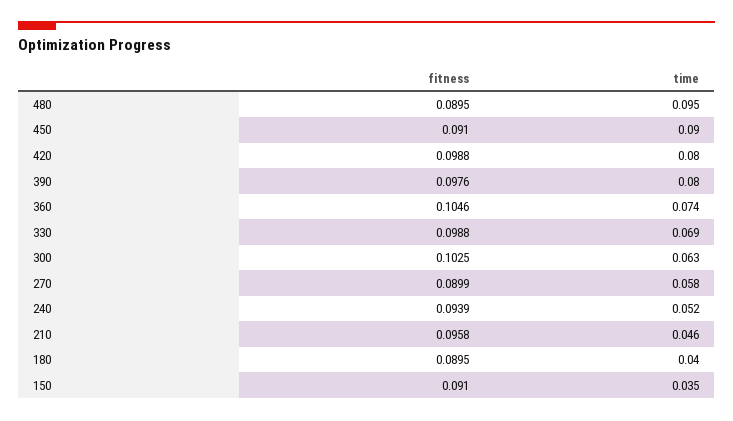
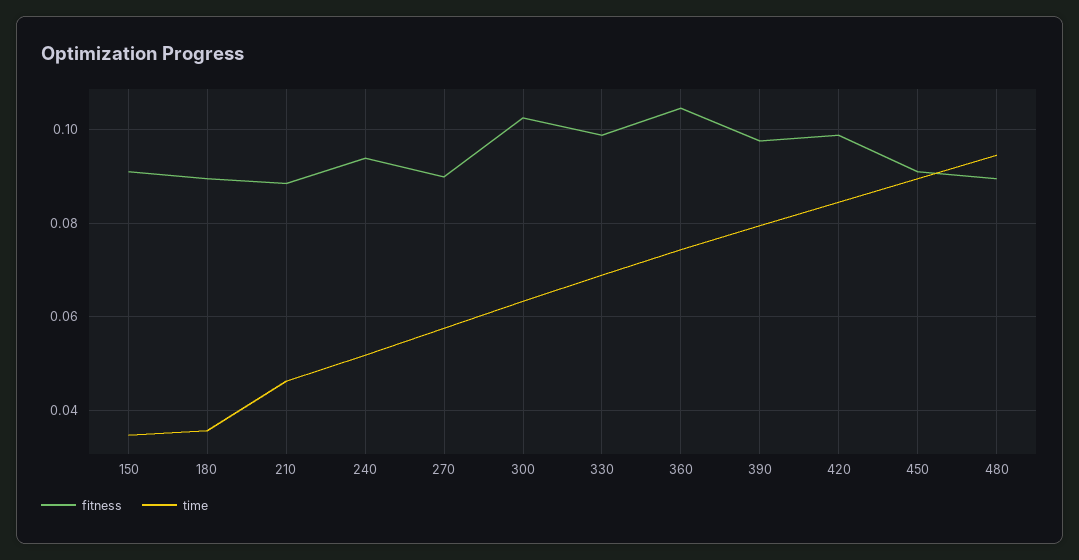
  {
    "fitness": {
      "480": 0.0895,
      "450": 0.091,
      "420": 0.0988,
      "390": 0.0976,
      "360": 0.1046,
      "330": 0.0988,
      "300": 0.1025,
      "270": 0.0899,
      "240": 0.0939,
-     "210": 0.0958,
+     "210": 0.088,
      "180": 0.0895,
      "150": 0.091
    },
    "time": {
      "480": 0.095,
      "450": 0.09,
-     "420": 0.08,
+     "420": 0.084,
      "390": 0.08,
      "360": 0.074,
      "330": 0.069,
      "300": 0.063,
      "270": 0.058,
      "240": 0.052,
      "210": 0.046,
-     "180": 0.04,
+     "180": 0.036,
      "150": 0.035
    }
  }

